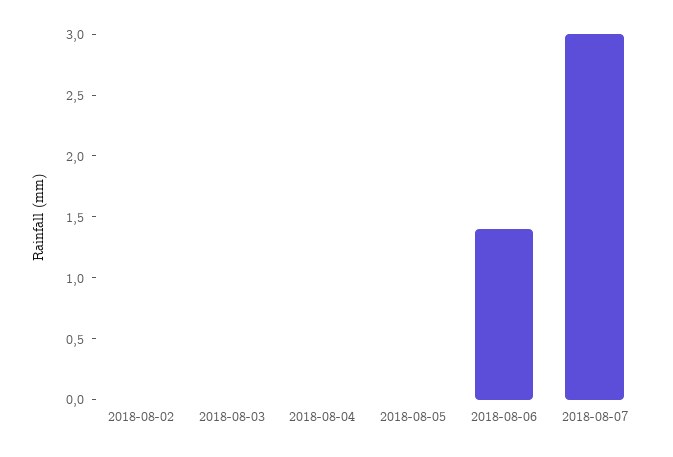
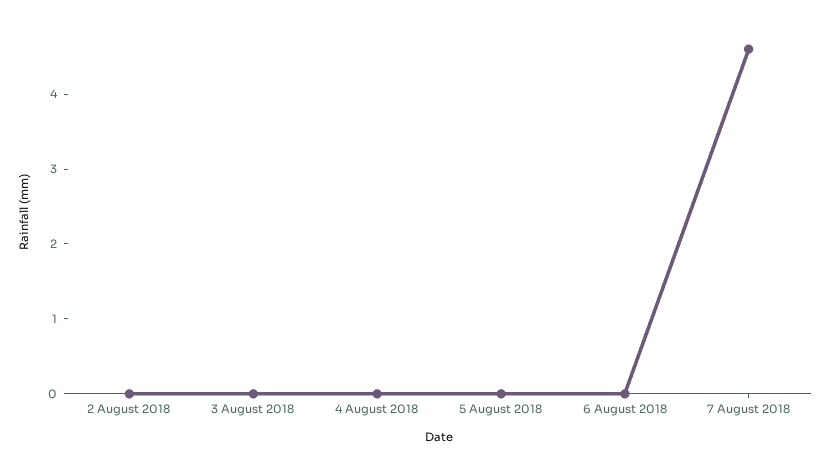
  {
    "2018-08-02": 0,
    "2018-08-03": 0,
    "2018-08-04": 0,
    "2018-08-05": 0,
-   "2018-08-06": 1.4,
+   "2018-08-06": 0,
-   "2018-08-07": 3
+   "2018-08-07": 4.5
  }

